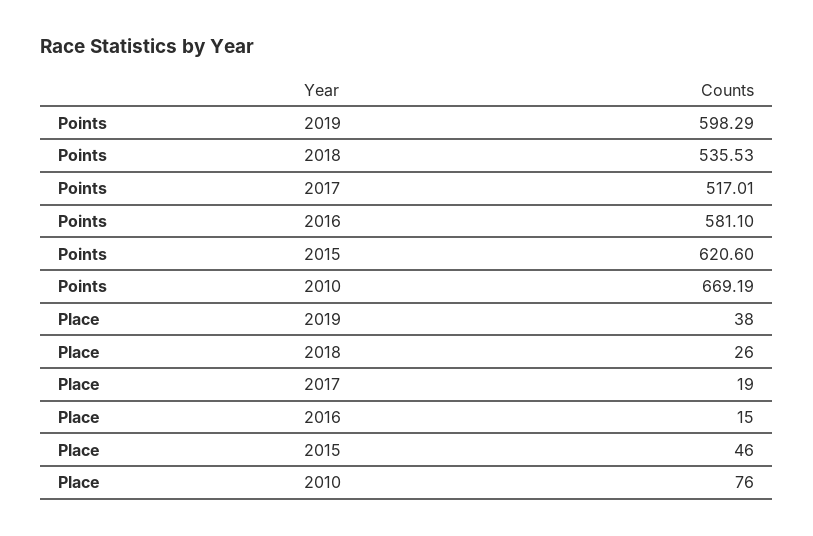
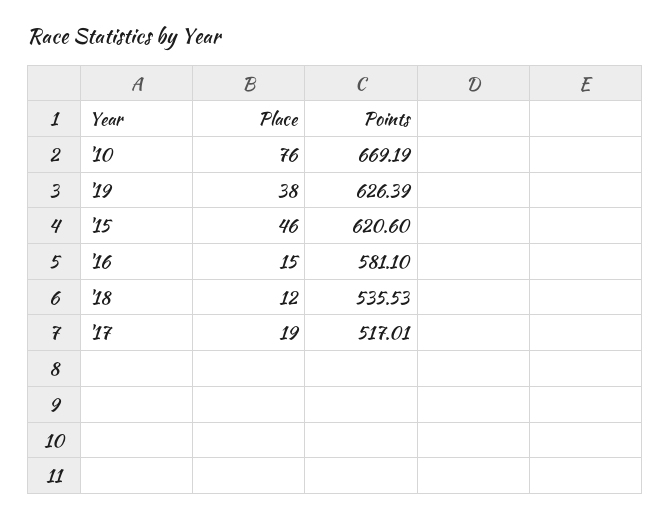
  {
    "Points": {
-     "2019": 598.29,
+     "2019": 626.39,
      "2018": 535.53,
      "2017": 517.01,
      "2016": 581.1,
      "2015": 620.6,
      "2010": 669.19
    },
    "Place": {
      "2019": 38,
-     "2018": 26,
+     "2018": 12,
      "2017": 19,
      "2016": 15,
      "2015": 46,
      "2010": 76
    }
  }

